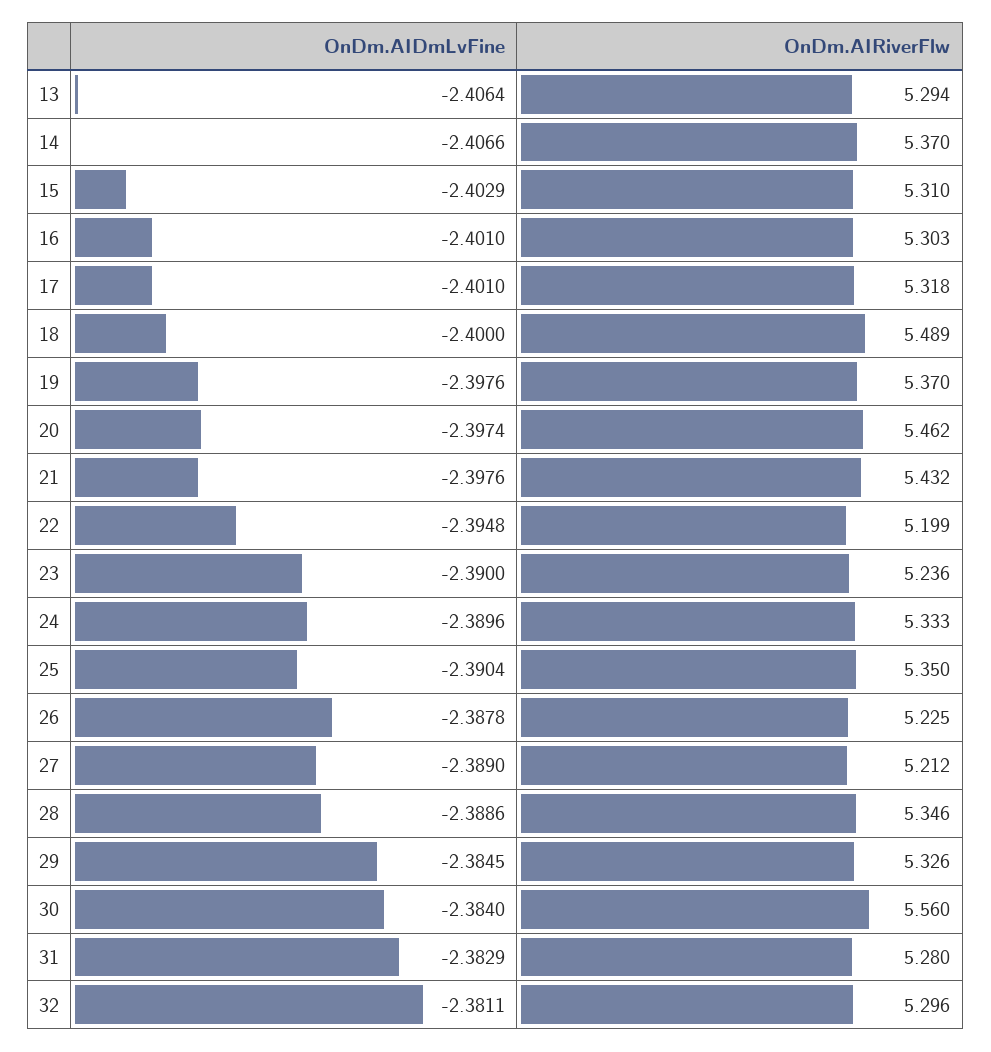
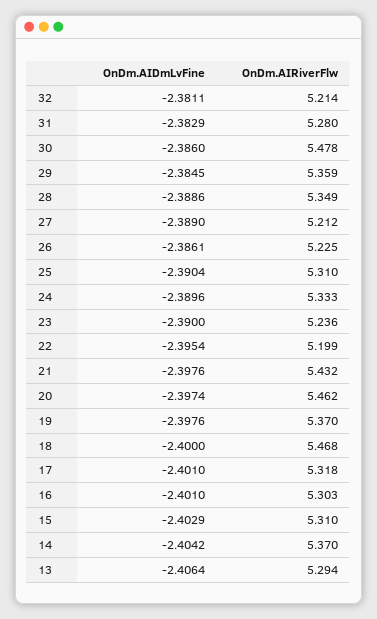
  {
    "OnDm.AIDmLvFine": {
      "13": -2.4064,
-     "14": -2.4066,
+     "14": -2.4042,
      "15": -2.4029,
      "16": -2.401,
      "17": -2.401,
      "18": -2.4,
      "19": -2.3976,
      "20": -2.3974,
      "21": -2.3976,
-     "22": -2.3948,
+     "22": -2.3954,
      "23": -2.39,
      "24": -2.3896,
      "25": -2.3904,
-     "26": -2.3878,
+     "26": -2.3861,
      "27": -2.389,
      "28": -2.3886,
      "29": -2.3845,
-     "30": -2.384,
+     "30": -2.386,
      "31": -2.3829,
      "32": -2.3811
    },
    "OnDm.AIRiverFlw": {
      "13": 5.294,
      "14": 5.37,
      "15": 5.31,
      "16": 5.303,
      "17": 5.318,
-     "18": 5.489,
+     "18": 5.468,
      "19": 5.37,
      "20": 5.462,
      "21": 5.432,
      "22": 5.199,
      "23": 5.236,
      "24": 5.333,
-     "25": 5.35,
+     "25": 5.31,
      "26": 5.225,
      "27": 5.212,
-     "28": 5.346,
+     "28": 5.349,
-     "29": 5.326,
+     "29": 5.359,
-     "30": 5.56,
+     "30": 5.478,
      "31": 5.28,
-     "32": 5.296
+     "32": 5.214
    }
  }

